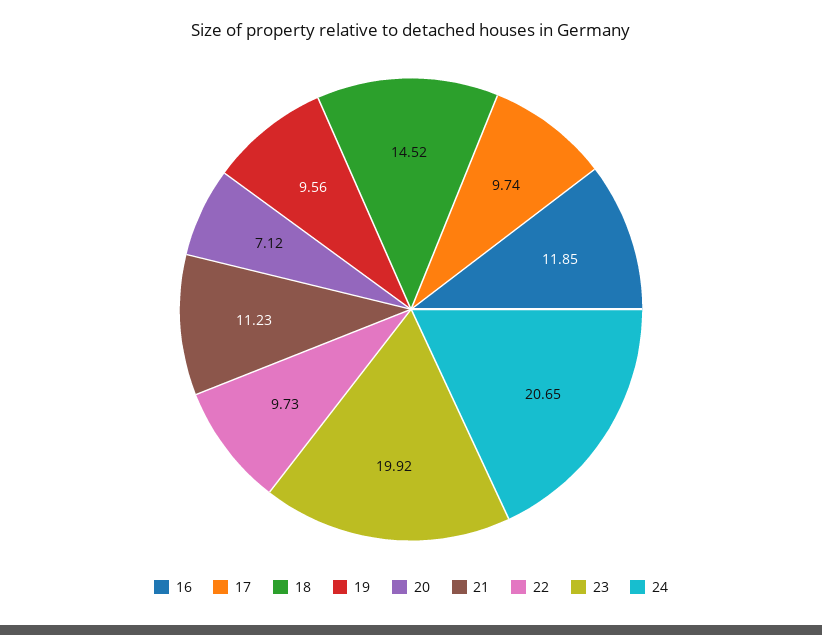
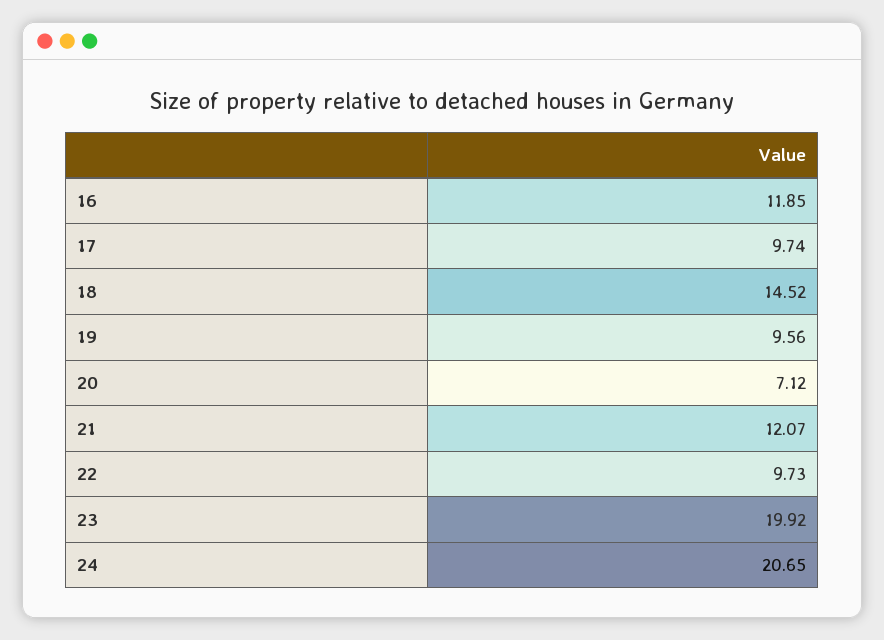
  {
    "16": 11.85,
    "17": 9.74,
    "18": 14.52,
    "19": 9.56,
    "20": 7.12,
-   "21": 11.23,
+   "21": 12.07,
    "22": 9.73,
    "23": 19.92,
    "24": 20.65
  }

